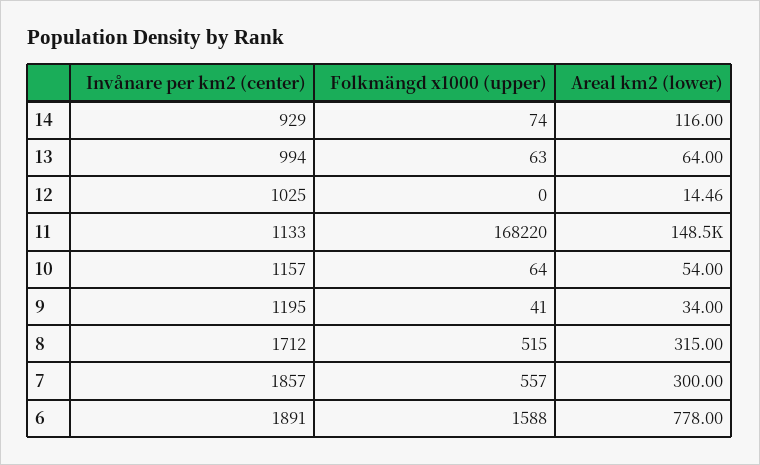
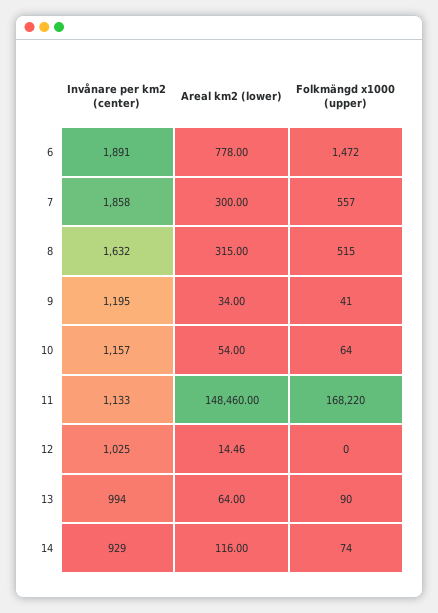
  {
    "Invånare per km2 (center)": {
      "14": 929,
      "13": 994,
      "12": 1025,
      "11": 1133,
      "10": 1157,
      "9": 1195,
-     "8": 1712,
+     "8": 1632,
-     "7": 1857,
+     "7": 1858,
      "6": 1891
    },
    "Folkmängd x1000 (upper)": {
      "14": 74,
-     "13": 63,
+     "13": 90,
      "12": 0,
      "11": 168220,
      "10": 64,
      "9": 41,
      "8": 515,
      "7": 557,
-     "6": 1588
+     "6": 1472
    },
    "Areal km2 (lower)": {
      "14": 116,
      "13": 64,
      "12": 14.46,
      "11": 148460,
      "10": 54,
      "9": 34,
      "8": 315,
      "7": 300,
      "6": 778
    }
  }

